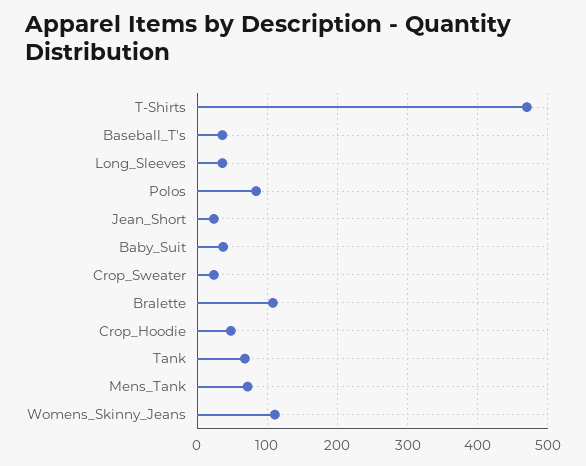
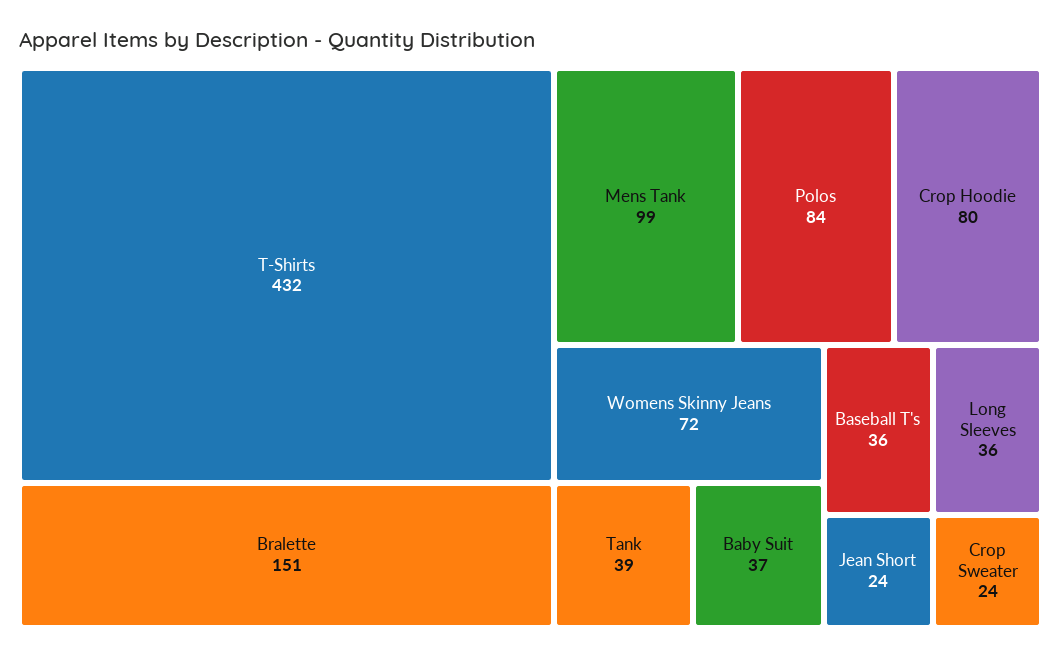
  {
-   "T-Shirts": 470,
+   "T-Shirts": 432,
    "Baseball_T's": 36,
    "Long_Sleeves": 36,
    "Polos": 84,
    "Jean_Short": 24,
    "Baby_Suit": 37,
    "Crop_Sweater": 24,
-   "Bralette": 110,
+   "Bralette": 151,
-   "Crop_Hoodie": 50,
+   "Crop_Hoodie": 80,
-   "Tank": 70,
+   "Tank": 39,
-   "Mens_Tank": 70,
+   "Mens_Tank": 99,
-   "Womens_Skinny_Jeans": 110
+   "Womens_Skinny_Jeans": 72
  }

